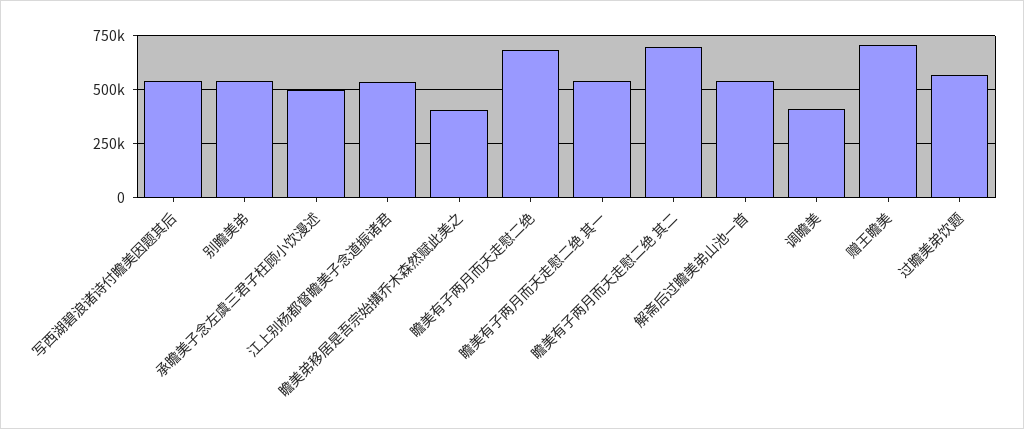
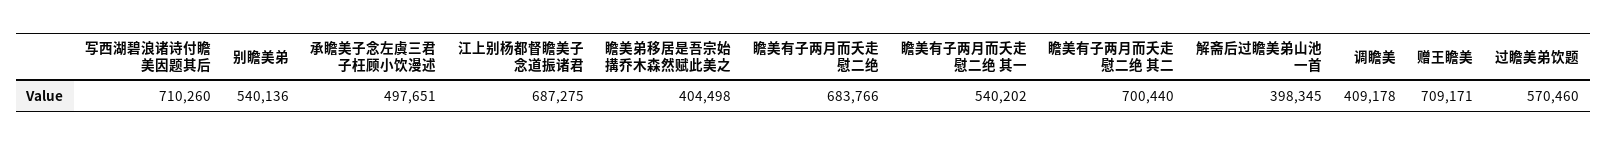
  {
-   "写西湖碧浪诸诗付瞻美因题其后": 550000,
+   "写西湖碧浪诸诗付瞻美因题其后": 710260,
    "别瞻美弟": 540136,
    "承瞻美子念左虞三君子枉顾小饮漫述": 497651,
-   "江上别杨都督瞻美子念道振诸君": 550000,
+   "江上别杨都督瞻美子念道振诸君": 687275,
    "瞻美弟移居是吾宗始搆乔木森然赋此美之": 404498,
    "瞻美有子两月而夭走慰二绝": 683766,
    "瞻美有子两月而夭走慰二绝 其一": 540202,
    "瞻美有子两月而夭走慰二绝 其二": 700440,
-   "解斋后过瞻美弟山池一首": 550000,
+   "解斋后过瞻美弟山池一首": 398345,
    "调瞻美": 409178,
    "赠王瞻美": 709171,
    "过瞻美弟饮题": 570460
  }

